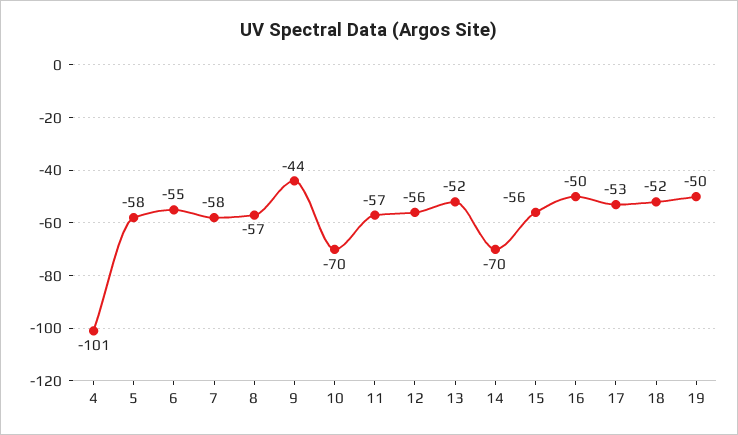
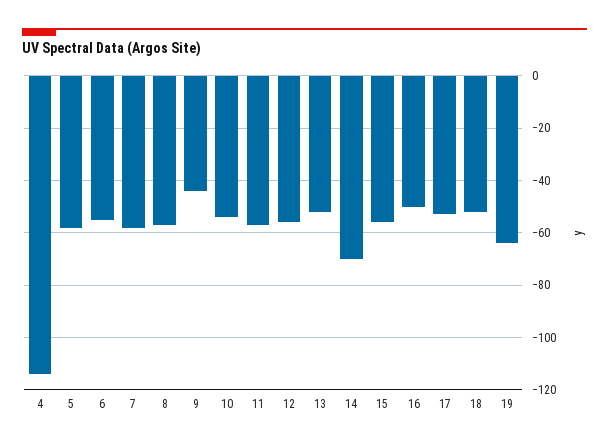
  {
-   "4": -101,
+   "4": -115,
    "5": -58,
    "6": -55,
    "7": -58,
    "8": -57,
    "9": -44,
-   "10": -70,
+   "10": -55,
    "11": -57,
    "12": -56,
    "13": -52,
    "14": -70,
    "15": -56,
    "16": -50,
    "17": -53,
    "18": -52,
-   "19": -50
+   "19": -65
  }

